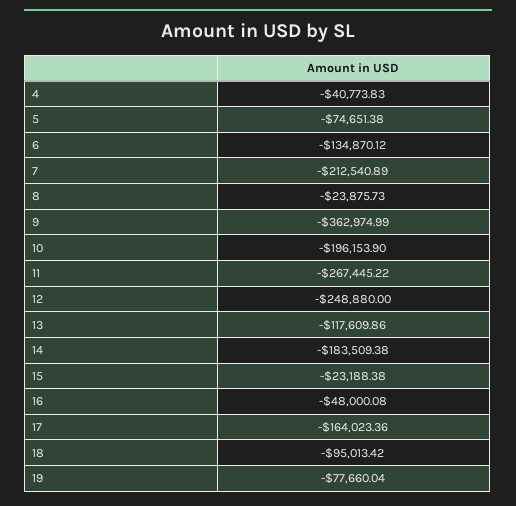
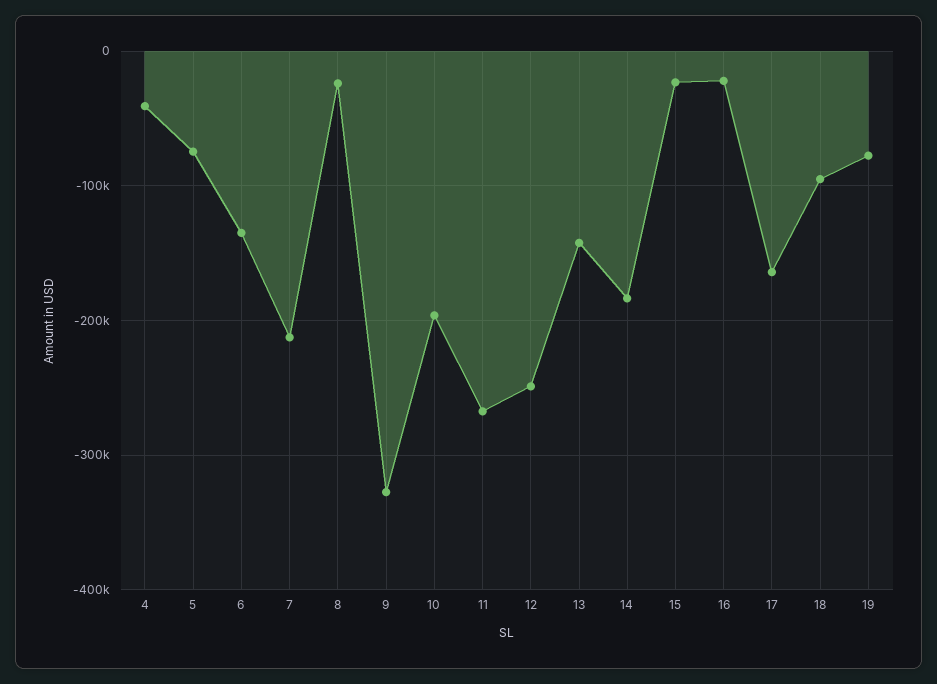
  {
    "4": -40773.83,
    "5": -74651.38,
    "6": -134870.12,
    "7": -212540.89,
    "8": -23875.73,
-   "9": -362974.99,
+   "9": -330000,
    "10": -196153.9,
    "11": -267445.22,
    "12": -248880,
-   "13": -117609.86,
+   "13": -140000,
    "14": -183509.38,
    "15": -23188.38,
-   "16": -48000.08,
+   "16": -20000,
    "17": -164023.36,
    "18": -95013.42,
    "19": -77660.04
  }

